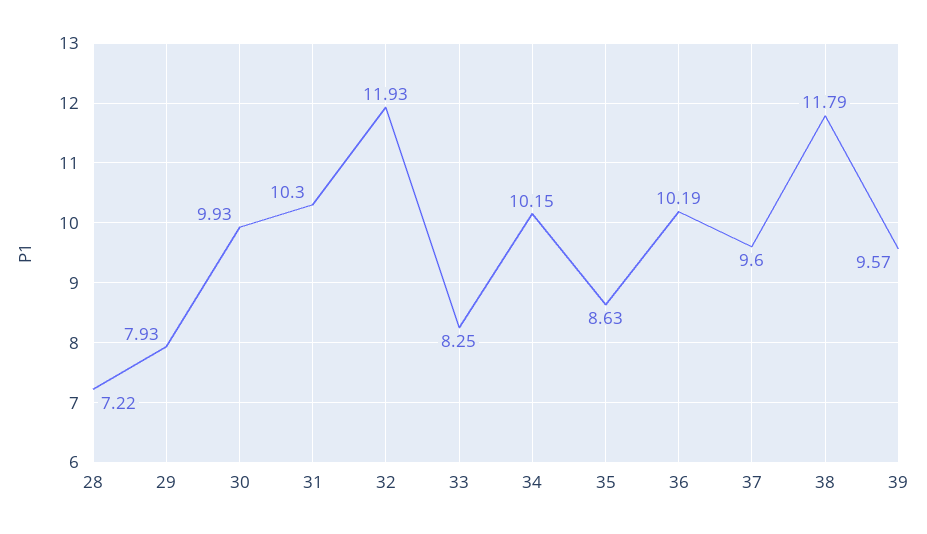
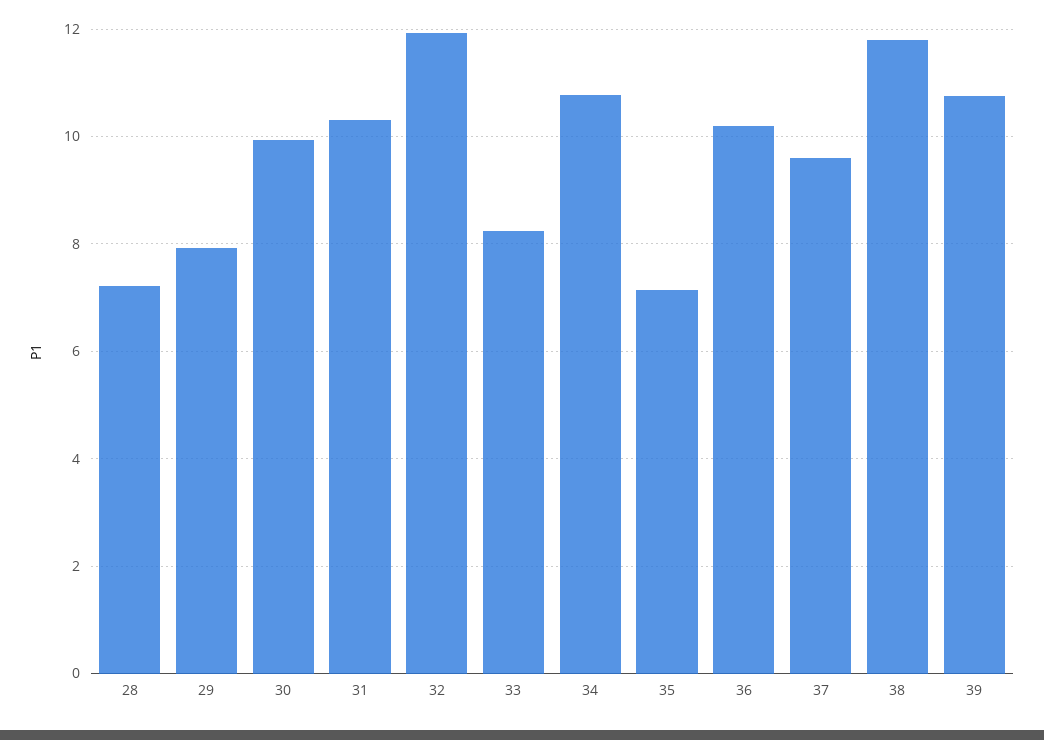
  {
    "28": 7.22,
    "29": 7.93,
    "30": 9.93,
    "31": 10.3,
    "32": 11.93,
    "33": 8.25,
-   "34": 10.15,
+   "34": 10.8,
-   "35": 8.63,
+   "35": 7.2,
    "36": 10.19,
    "37": 9.6,
    "38": 11.79,
-   "39": 9.57
+   "39": 10.8
  }

